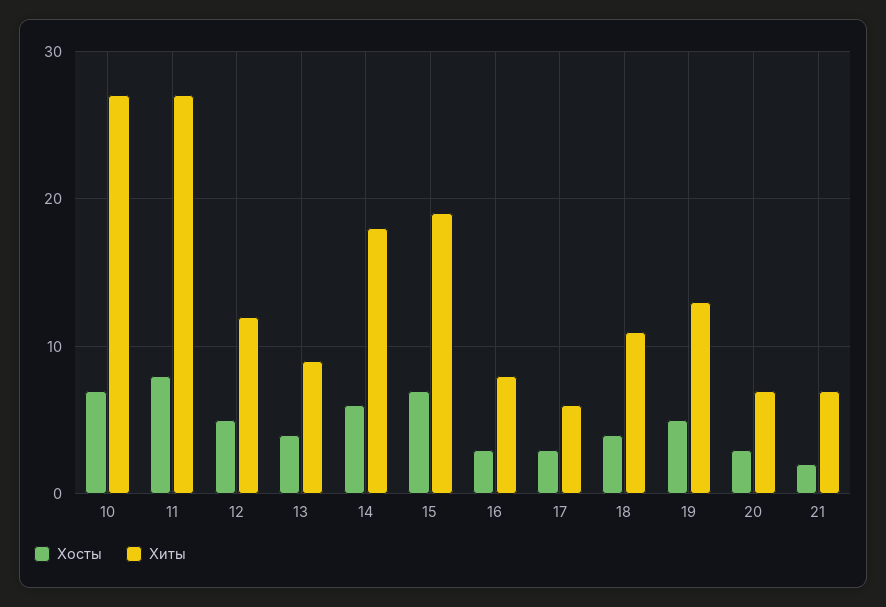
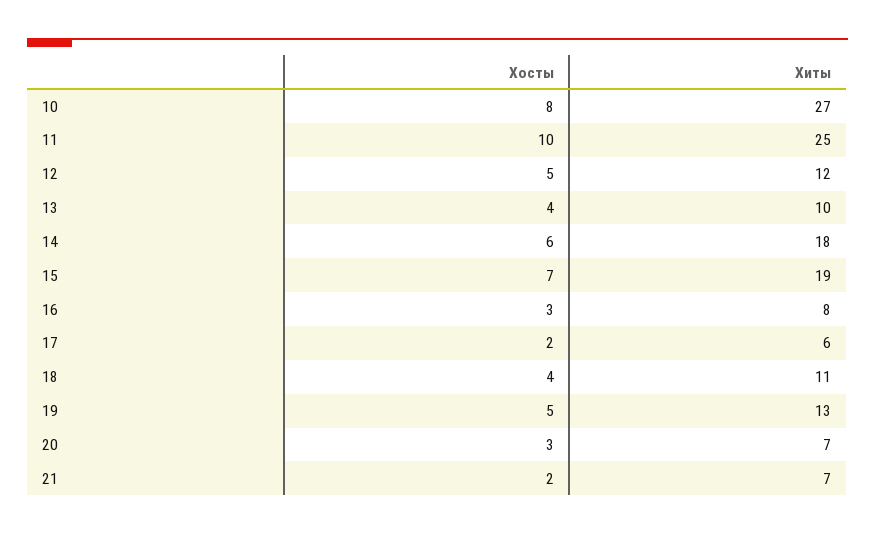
  {
    "Хосты": {
-     "10": 7,
+     "10": 8,
-     "11": 8,
+     "11": 10,
      "12": 5,
      "13": 4,
      "14": 6,
      "15": 7,
      "16": 3,
-     "17": 3,
+     "17": 2,
      "18": 4,
      "19": 5,
      "20": 3,
      "21": 2
    },
    "Хиты": {
      "10": 27,
-     "11": 27,
+     "11": 25,
      "12": 12,
-     "13": 9,
+     "13": 10,
      "14": 18,
      "15": 19,
      "16": 8,
      "17": 6,
      "18": 11,
      "19": 13,
      "20": 7,
      "21": 7
    }
  }

